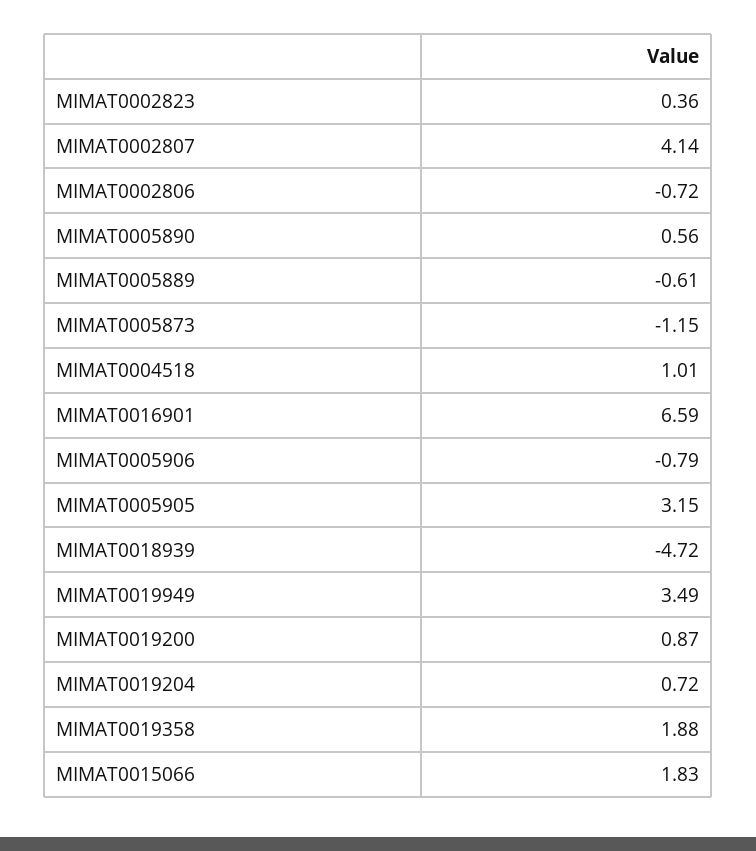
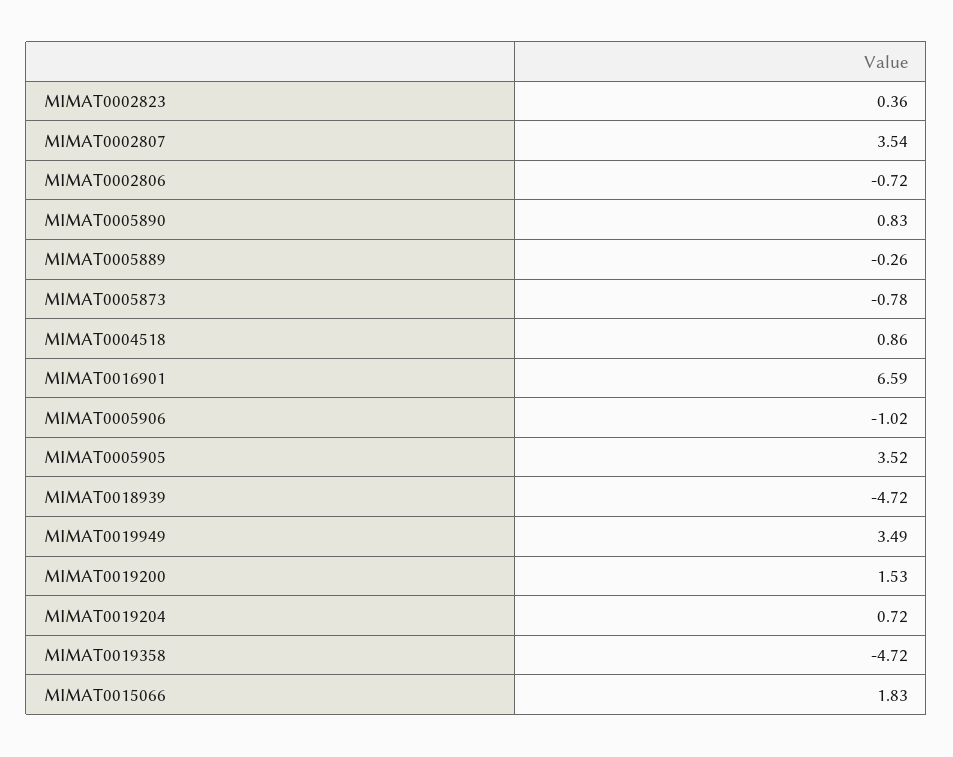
  {
    "MIMAT0002823": 0.36,
-   "MIMAT0002807": 4.14,
+   "MIMAT0002807": 3.54,
    "MIMAT0002806": -0.72,
-   "MIMAT0005890": 0.56,
+   "MIMAT0005890": 0.83,
-   "MIMAT0005889": -0.61,
+   "MIMAT0005889": -0.26,
-   "MIMAT0005873": -1.15,
+   "MIMAT0005873": -0.78,
-   "MIMAT0004518": 1.01,
+   "MIMAT0004518": 0.86,
    "MIMAT0016901": 6.59,
-   "MIMAT0005906": -0.79,
+   "MIMAT0005906": -1.02,
-   "MIMAT0005905": 3.15,
+   "MIMAT0005905": 3.52,
    "MIMAT0018939": -4.72,
    "MIMAT0019949": 3.49,
-   "MIMAT0019200": 0.87,
+   "MIMAT0019200": 1.53,
    "MIMAT0019204": 0.72,
-   "MIMAT0019358": 1.88,
+   "MIMAT0019358": -4.72,
    "MIMAT0015066": 1.83
  }

